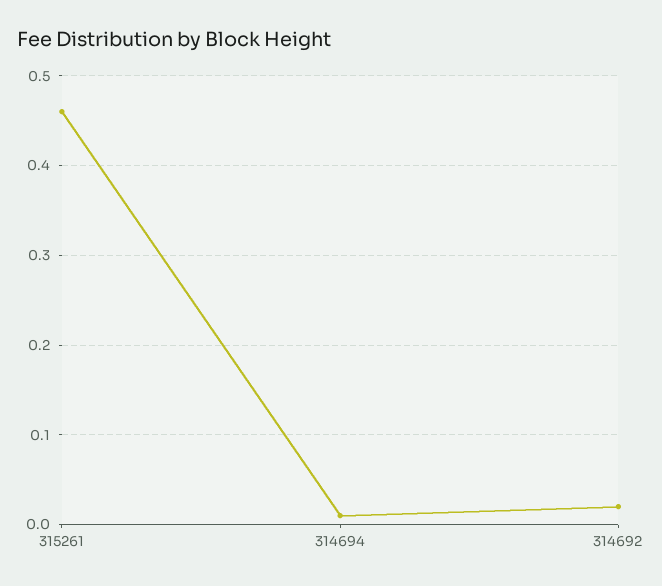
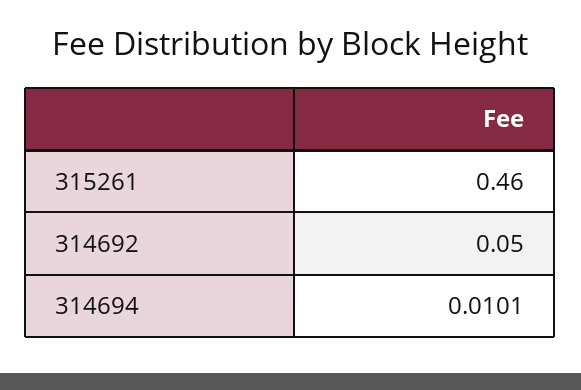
  {
    "315261": 0.46,
    "314694": 0.0101,
-   "314692": 0.02
+   "314692": 0.05
  }

